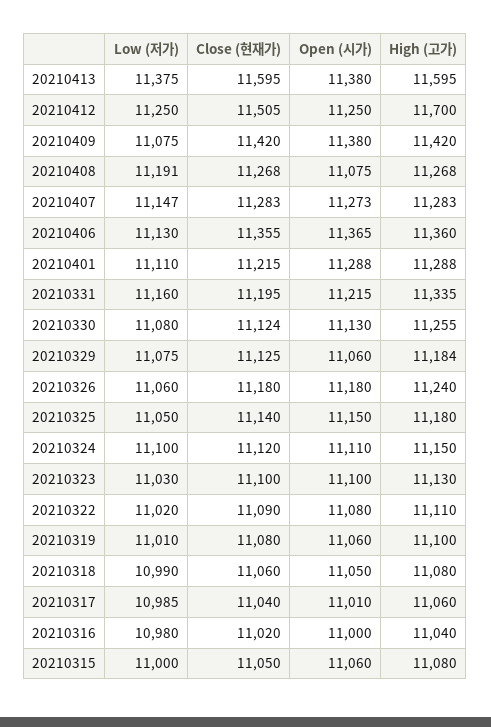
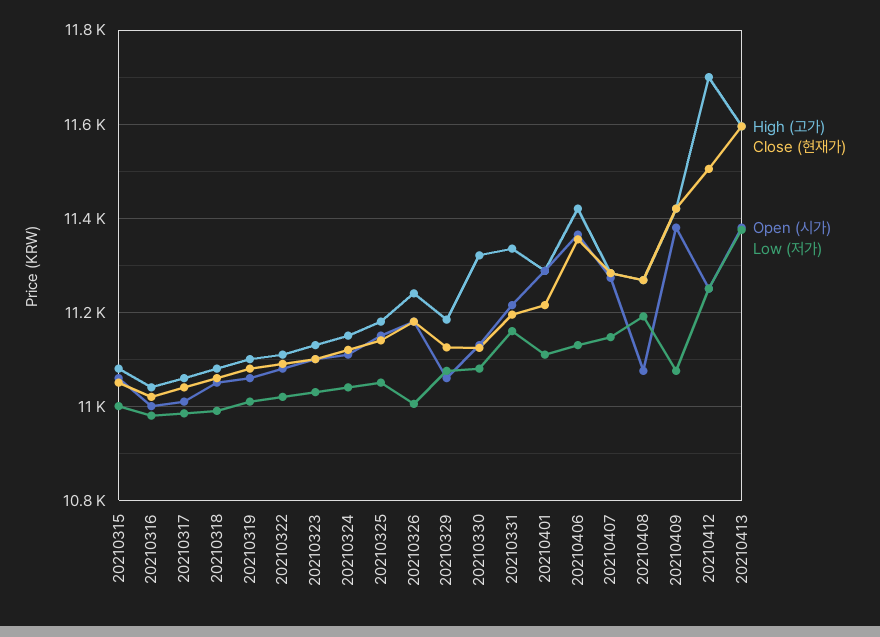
  {
    "Low (저가)": {
      "20210413": 11375,
      "20210412": 11250,
      "20210409": 11075,
      "20210408": 11191,
      "20210407": 11147,
      "20210406": 11130,
      "20210401": 11110,
      "20210331": 11160,
      "20210330": 11080,
      "20210329": 11075,
-     "20210326": 11060,
+     "20210326": 11000,
      "20210325": 11050,
-     "20210324": 11100,
+     "20210324": 11040,
      "20210323": 11030,
      "20210322": 11020,
      "20210319": 11010,
      "20210318": 10990,
      "20210317": 10985,
      "20210316": 10980,
      "20210315": 11000
    },
    "Close (현재가)": {
      "20210413": 11595,
      "20210412": 11505,
      "20210409": 11420,
      "20210408": 11268,
      "20210407": 11283,
      "20210406": 11355,
      "20210401": 11215,
      "20210331": 11195,
      "20210330": 11124,
      "20210329": 11125,
      "20210326": 11180,
      "20210325": 11140,
      "20210324": 11120,
      "20210323": 11100,
      "20210322": 11090,
      "20210319": 11080,
      "20210318": 11060,
      "20210317": 11040,
      "20210316": 11020,
      "20210315": 11050
    },
    "Open (시가)": {
      "20210413": 11380,
      "20210412": 11250,
      "20210409": 11380,
      "20210408": 11075,
      "20210407": 11273,
      "20210406": 11365,
      "20210401": 11288,
      "20210331": 11215,
      "20210330": 11130,
      "20210329": 11060,
      "20210326": 11180,
      "20210325": 11150,
      "20210324": 11110,
      "20210323": 11100,
      "20210322": 11080,
      "20210319": 11060,
      "20210318": 11050,
      "20210317": 11010,
      "20210316": 11000,
      "20210315": 11060
    },
    "High (고가)": {
      "20210413": 11595,
      "20210412": 11700,
      "20210409": 11420,
      "20210408": 11268,
      "20210407": 11283,
-     "20210406": 11360,
+     "20210406": 11420,
      "20210401": 11288,
      "20210331": 11335,
-     "20210330": 11255,
+     "20210330": 11320,
      "20210329": 11184,
      "20210326": 11240,
      "20210325": 11180,
      "20210324": 11150,
      "20210323": 11130,
      "20210322": 11110,
      "20210319": 11100,
      "20210318": 11080,
      "20210317": 11060,
      "20210316": 11040,
      "20210315": 11080
    }
  }

